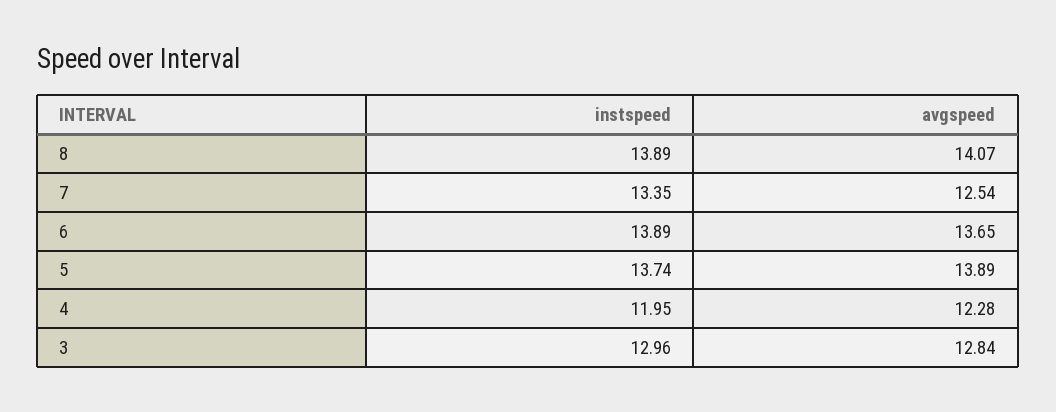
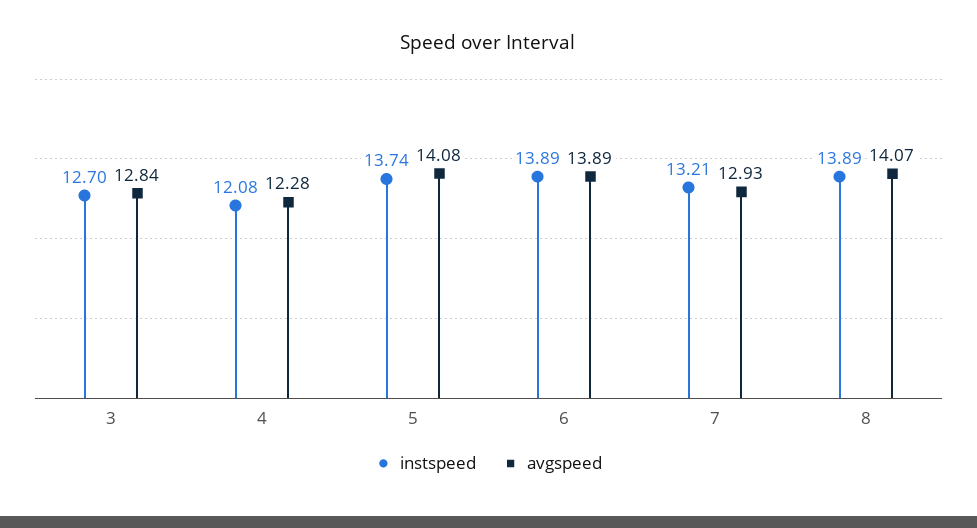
  {
    "instspeed": {
      "8": 13.89,
-     "7": 13.35,
+     "7": 13.21,
      "6": 13.89,
      "5": 13.74,
-     "4": 11.95,
+     "4": 12.08,
-     "3": 12.96
+     "3": 12.7
    },
    "avgspeed": {
      "8": 14.07,
-     "7": 12.54,
+     "7": 12.93,
-     "6": 13.65,
+     "6": 13.89,
-     "5": 13.89,
+     "5": 14.08,
      "4": 12.28,
      "3": 12.84
    }
  }

